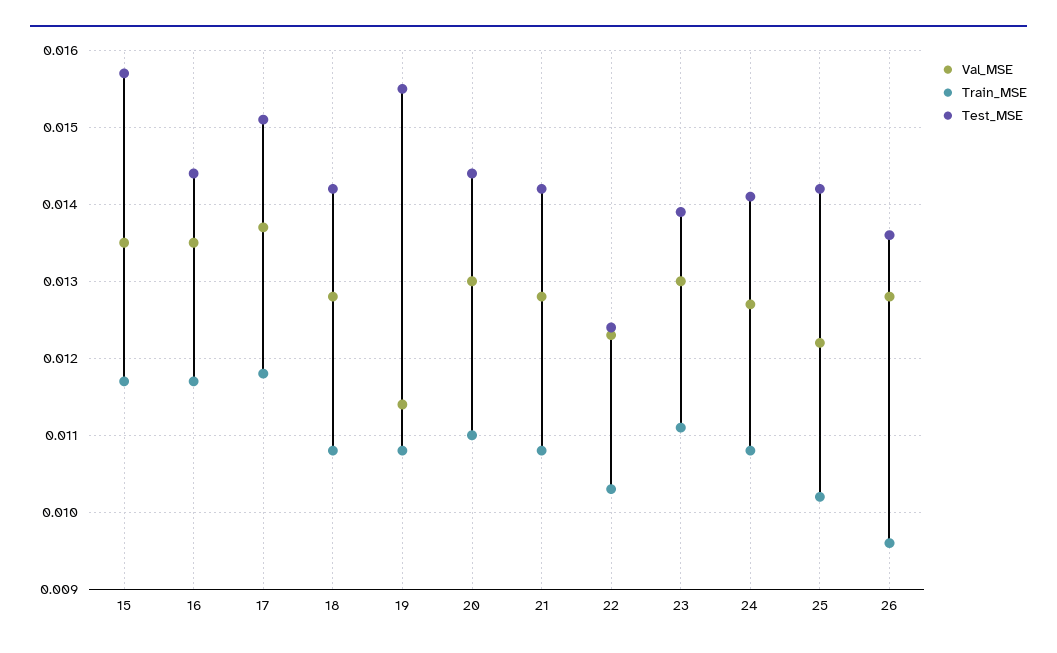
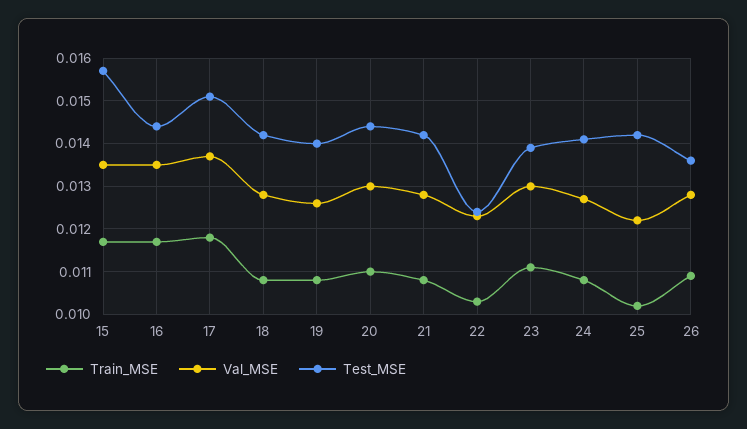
  {
    "Val_MSE": {
      "15": 0.0135,
      "16": 0.0135,
      "17": 0.0137,
      "18": 0.0128,
-     "19": 0.0114,
+     "19": 0.0125,
      "20": 0.013,
      "21": 0.0128,
      "22": 0.0123,
      "23": 0.013,
      "24": 0.0127,
      "25": 0.0122,
      "26": 0.0128
    },
    "Train_MSE": {
      "15": 0.0117,
      "16": 0.0117,
      "17": 0.0118,
      "18": 0.0108,
      "19": 0.0108,
      "20": 0.011,
      "21": 0.0108,
      "22": 0.0103,
      "23": 0.0111,
      "24": 0.0108,
      "25": 0.0102,
-     "26": 0.0096
+     "26": 0.011
    },
    "Test_MSE": {
      "15": 0.0157,
      "16": 0.0144,
      "17": 0.0151,
      "18": 0.0142,
-     "19": 0.0155,
+     "19": 0.014,
      "20": 0.0144,
      "21": 0.0142,
      "22": 0.0124,
      "23": 0.0139,
      "24": 0.0141,
      "25": 0.0142,
      "26": 0.0136
    }
  }

